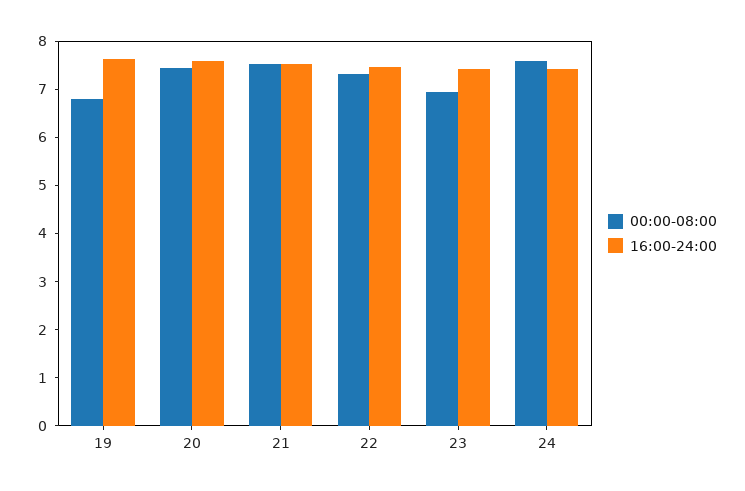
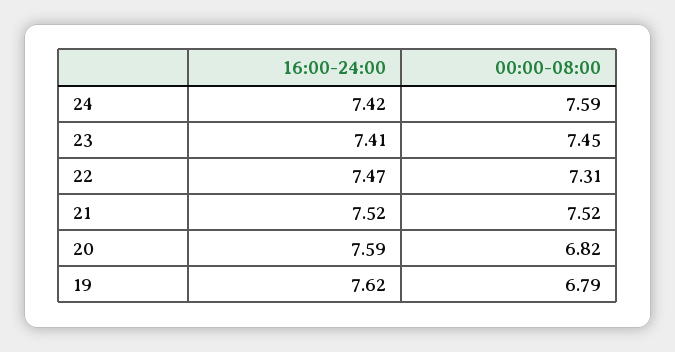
  {
    "00:00-08:00": {
      "19": 6.79,
-     "20": 7.4,
+     "20": 6.82,
      "21": 7.52,
      "22": 7.31,
-     "23": 7,
+     "23": 7.45,
      "24": 7.59
    },
    "16:00-24:00": {
      "19": 7.62,
      "20": 7.59,
      "21": 7.52,
      "22": 7.47,
      "23": 7.41,
      "24": 7.42
    }
  }

